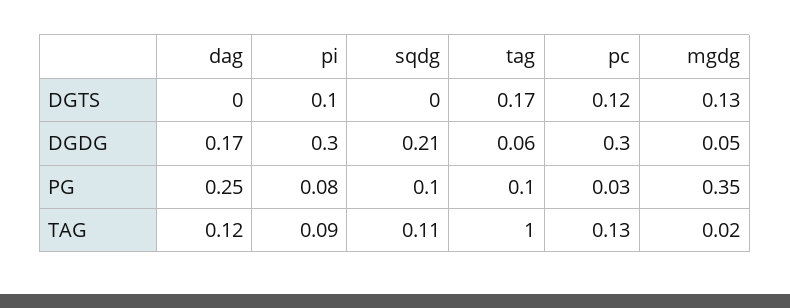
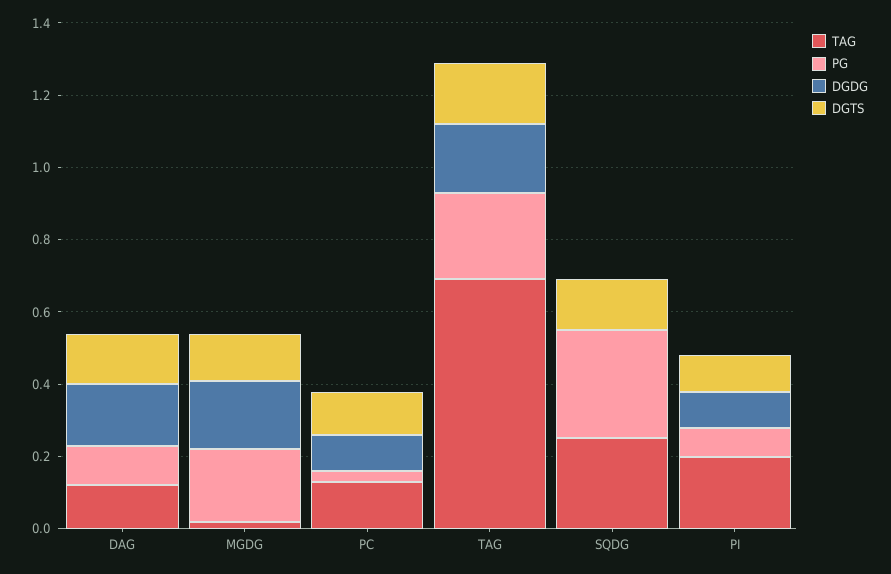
  {
    "DGTS": {
-     "dag": 0,
+     "dag": 0.15,
      "pi": 0.1,
-     "sqdg": 0,
+     "sqdg": 0.15,
      "tag": 0.17,
      "pc": 0.12,
      "mgdg": 0.13
    },
    "DGDG": {
      "dag": 0.17,
-     "pi": 0.3,
+     "pi": 0.1,
-     "sqdg": 0.21,
+     "sqdg": 0,
-     "tag": 0.06,
+     "tag": 0.2,
-     "pc": 0.3,
+     "pc": 0.1,
-     "mgdg": 0.05
+     "mgdg": 0.2
    },
    "PG": {
-     "dag": 0.25,
+     "dag": 0.1,
      "pi": 0.08,
-     "sqdg": 0.1,
+     "sqdg": 0.3,
-     "tag": 0.1,
+     "tag": 0.25,
      "pc": 0.03,
-     "mgdg": 0.35
+     "mgdg": 0.2
    },
    "TAG": {
      "dag": 0.12,
-     "pi": 0.09,
+     "pi": 0.2,
-     "sqdg": 0.11,
+     "sqdg": 0.25,
-     "tag": 1,
+     "tag": 0.7,
      "pc": 0.13,
      "mgdg": 0.02
    }
  }

